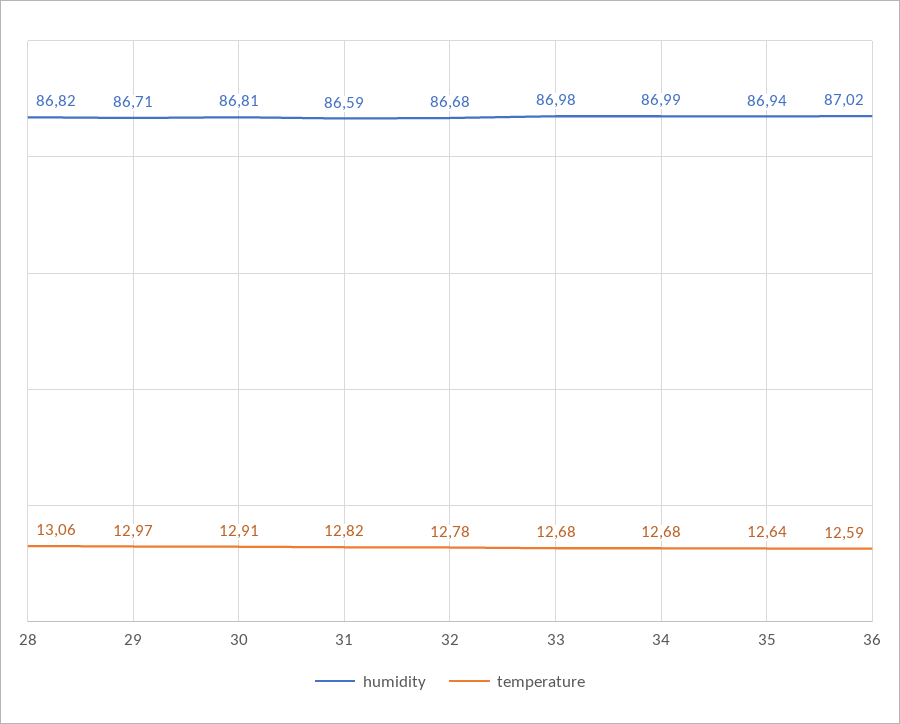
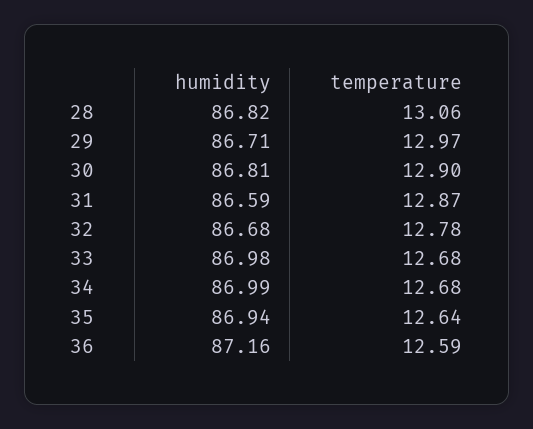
  {
    "humidity": {
      "28": 86.82,
      "29": 86.71,
      "30": 86.81,
      "31": 86.59,
      "32": 86.68,
      "33": 86.98,
      "34": 86.99,
      "35": 86.94,
-     "36": 87.02
+     "36": 87.16
    },
    "temperature": {
      "28": 13.06,
      "29": 12.97,
-     "30": 12.91,
+     "30": 12.9,
-     "31": 12.82,
+     "31": 12.87,
      "32": 12.78,
      "33": 12.68,
      "34": 12.68,
      "35": 12.64,
      "36": 12.59
    }
  }

